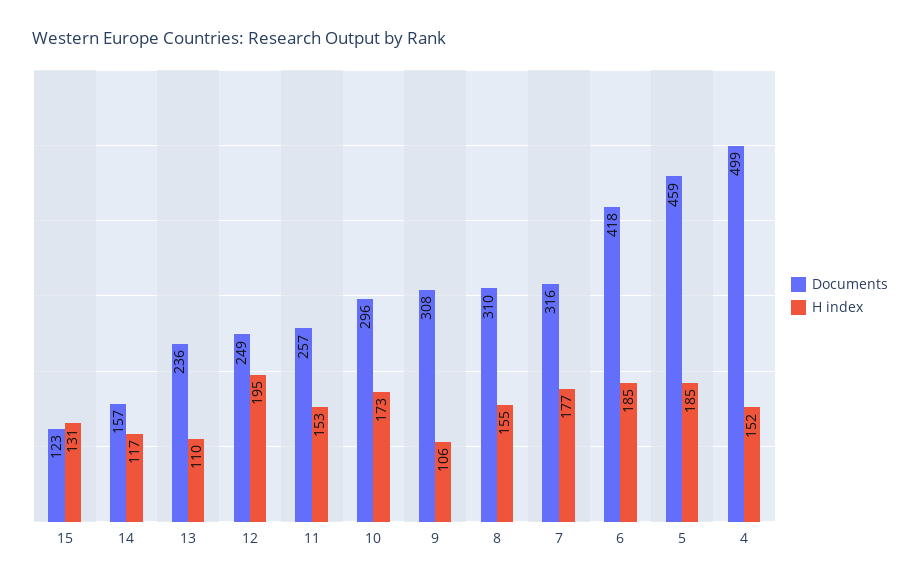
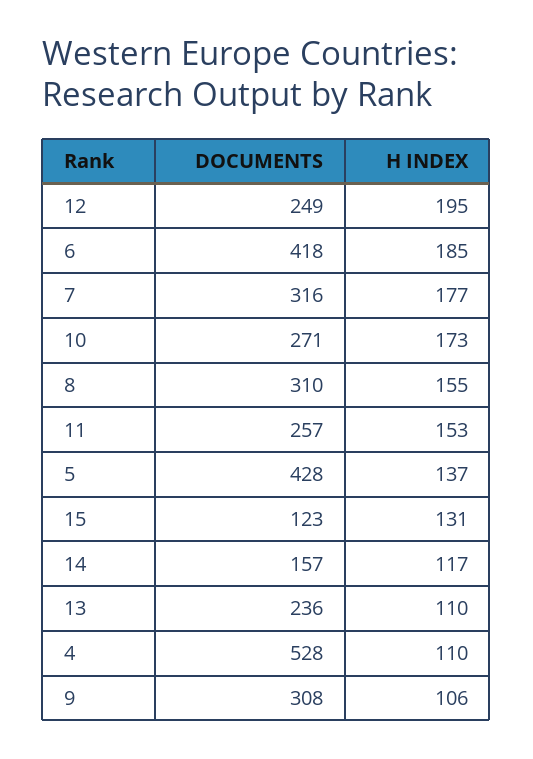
  {
    "Documents": {
      "15": 123,
      "14": 157,
      "13": 236,
      "12": 249,
      "11": 257,
-     "10": 296,
+     "10": 271,
      "9": 308,
      "8": 310,
      "7": 316,
      "6": 418,
-     "5": 459,
+     "5": 428,
-     "4": 499
+     "4": 528
    },
    "H index": {
      "15": 131,
      "14": 117,
      "13": 110,
      "12": 195,
      "11": 153,
      "10": 173,
      "9": 106,
      "8": 155,
      "7": 177,
      "6": 185,
-     "5": 185,
+     "5": 137,
-     "4": 152
+     "4": 110
    }
  }

